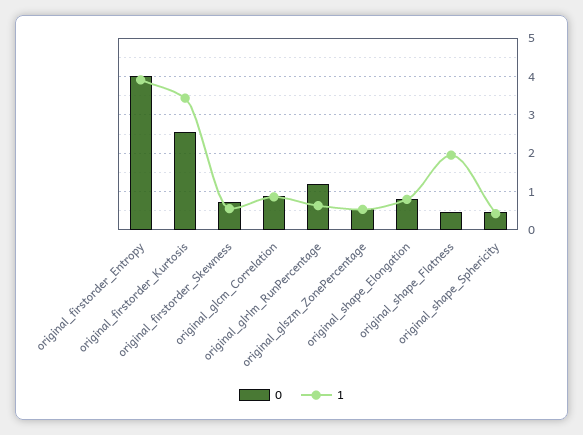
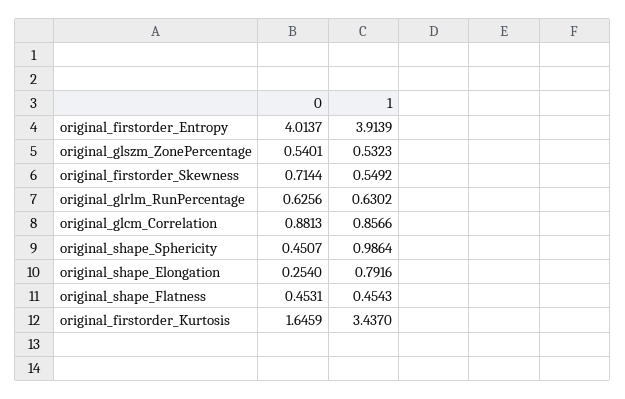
  {
    "0": {
      "original_firstorder_Entropy": 4.0137,
-     "original_firstorder_Kurtosis": 2.6,
+     "original_firstorder_Kurtosis": 1.6459,
      "original_firstorder_Skewness": 0.7144,
      "original_glcm_Correlation": 0.8813,
-     "original_glrlm_RunPercentage": 1.2,
+     "original_glrlm_RunPercentage": 0.6256,
      "original_glszm_ZonePercentage": 0.5401,
-     "original_shape_Elongation": 0.8,
+     "original_shape_Elongation": 0.254,
      "original_shape_Flatness": 0.4531,
      "original_shape_Sphericity": 0.4507
    },
    "1": {
      "original_firstorder_Entropy": 3.9139,
      "original_firstorder_Kurtosis": 3.437,
      "original_firstorder_Skewness": 0.5492,
      "original_glcm_Correlation": 0.8566,
      "original_glrlm_RunPercentage": 0.6302,
      "original_glszm_ZonePercentage": 0.5323,
      "original_shape_Elongation": 0.7916,
-     "original_shape_Flatness": 2,
+     "original_shape_Flatness": 0.4543,
-     "original_shape_Sphericity": 0.4
+     "original_shape_Sphericity": 0.9864
    }
  }

